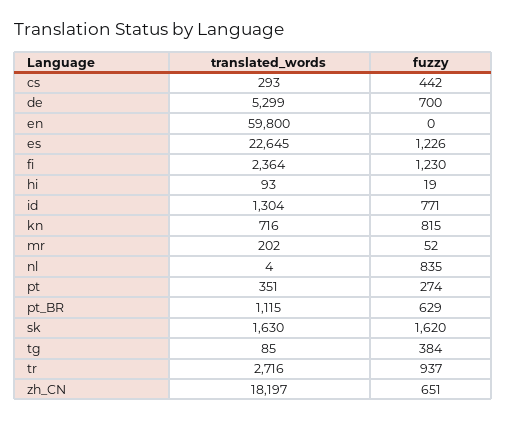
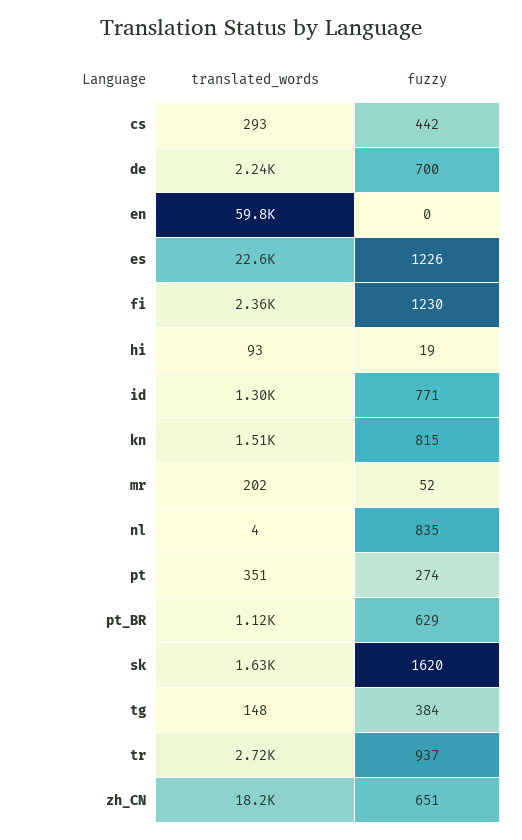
  {
    "translated_words": {
      "cs": 293,
-     "de": 5299,
+     "de": 2240,
      "en": 59800,
      "es": 22645,
      "fi": 2364,
      "hi": 93,
      "id": 1304,
-     "kn": 716,
+     "kn": 1510,
      "mr": 202,
      "nl": 4,
      "pt": 351,
      "pt_BR": 1115,
      "sk": 1630,
-     "tg": 85,
+     "tg": 148,
      "tr": 2716,
      "zh_CN": 18197
    },
    "fuzzy": {
      "cs": 442,
      "de": 700,
      "en": 0,
      "es": 1226,
      "fi": 1230,
      "hi": 19,
      "id": 771,
      "kn": 815,
      "mr": 52,
      "nl": 835,
      "pt": 274,
      "pt_BR": 629,
      "sk": 1620,
      "tg": 384,
      "tr": 937,
      "zh_CN": 651
    }
  }

